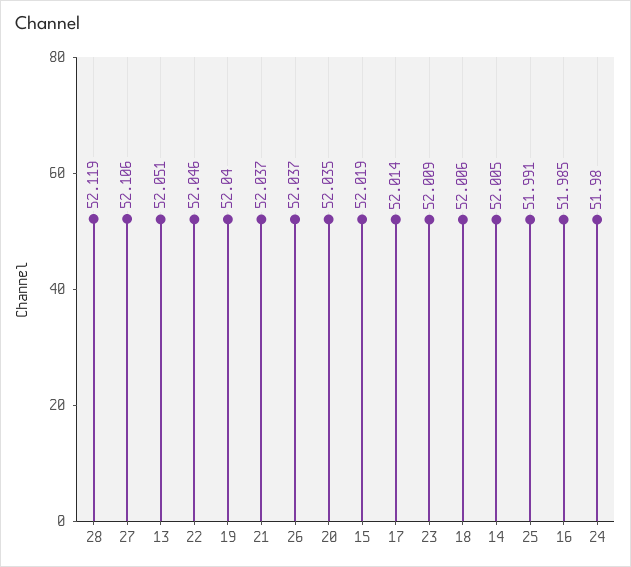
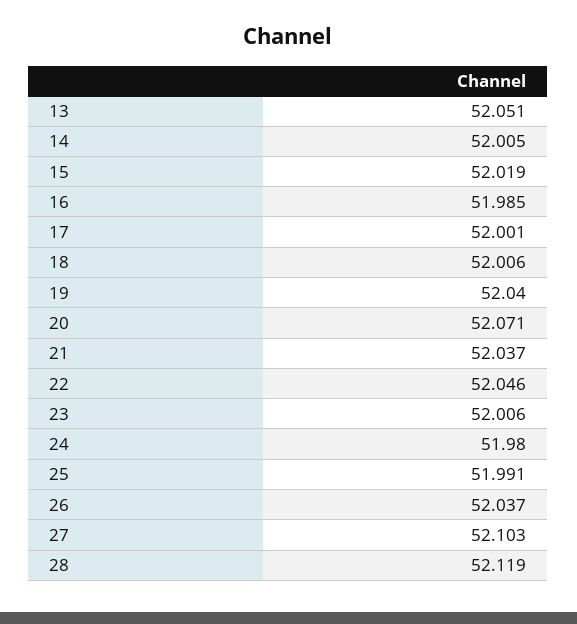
  {
    "28": 52.119,
-   "27": 52.106,
+   "27": 52.103,
    "13": 52.051,
    "22": 52.046,
    "19": 52.04,
    "21": 52.037,
    "26": 52.037,
-   "20": 52.035,
+   "20": 52.071,
    "15": 52.019,
-   "17": 52.014,
+   "17": 52.001,
-   "23": 52.009,
+   "23": 52.006,
    "18": 52.006,
    "14": 52.005,
    "25": 51.991,
    "16": 51.985,
    "24": 51.98
  }

